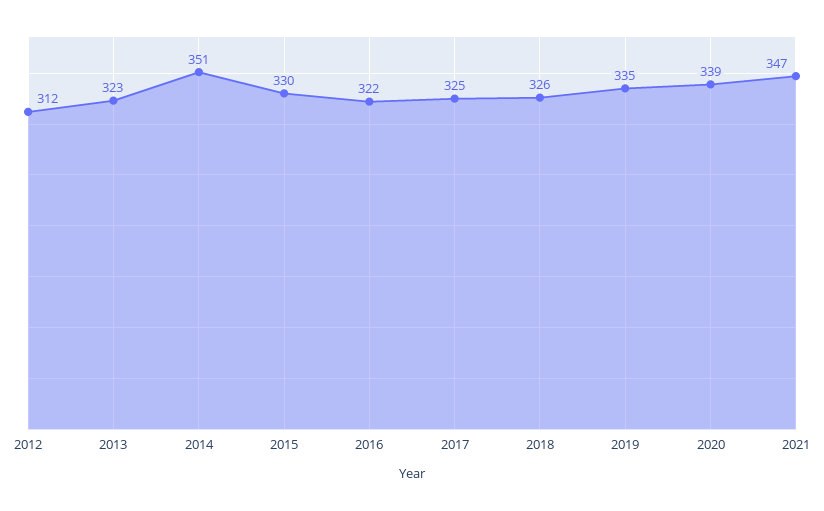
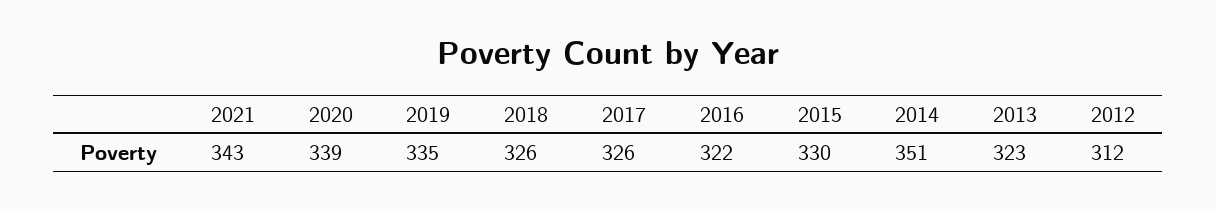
  {
    "2012": 312,
    "2013": 323,
    "2014": 351,
    "2015": 330,
    "2016": 322,
-   "2017": 325,
+   "2017": 326,
    "2018": 326,
    "2019": 335,
    "2020": 339,
-   "2021": 347
+   "2021": 343
  }

